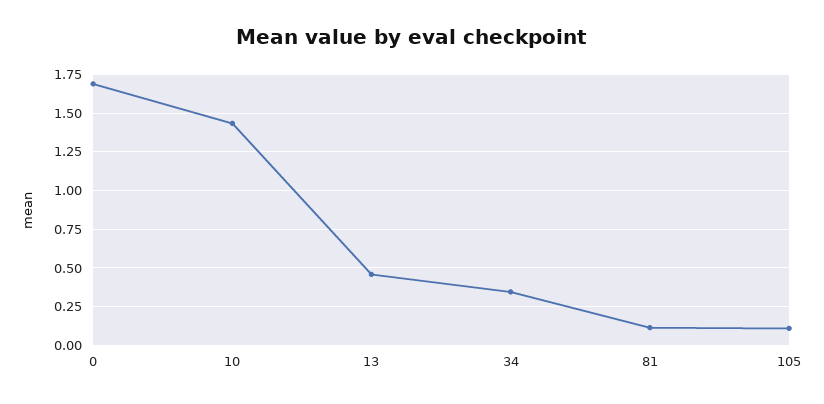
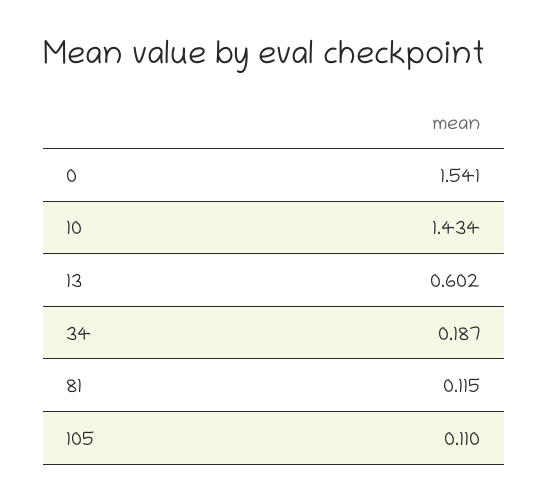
  {
-   "0": 1.7,
+   "0": 1.541,
    "10": 1.434,
-   "13": 0.45,
+   "13": 0.602,
-   "34": 0.35,
+   "34": 0.187,
    "81": 0.115,
    "105": 0.11
  }

